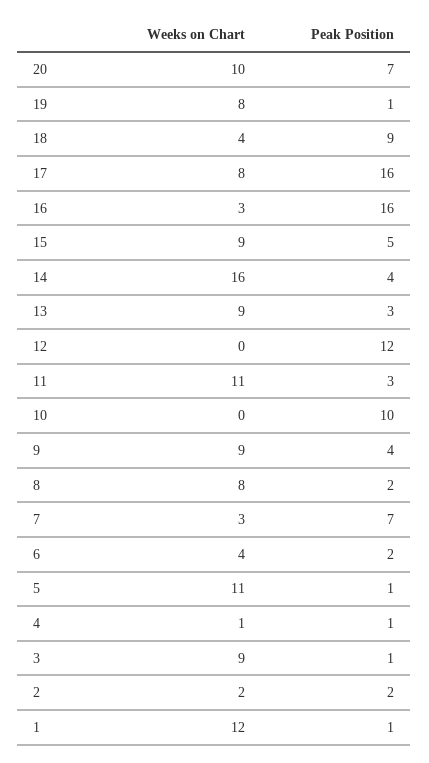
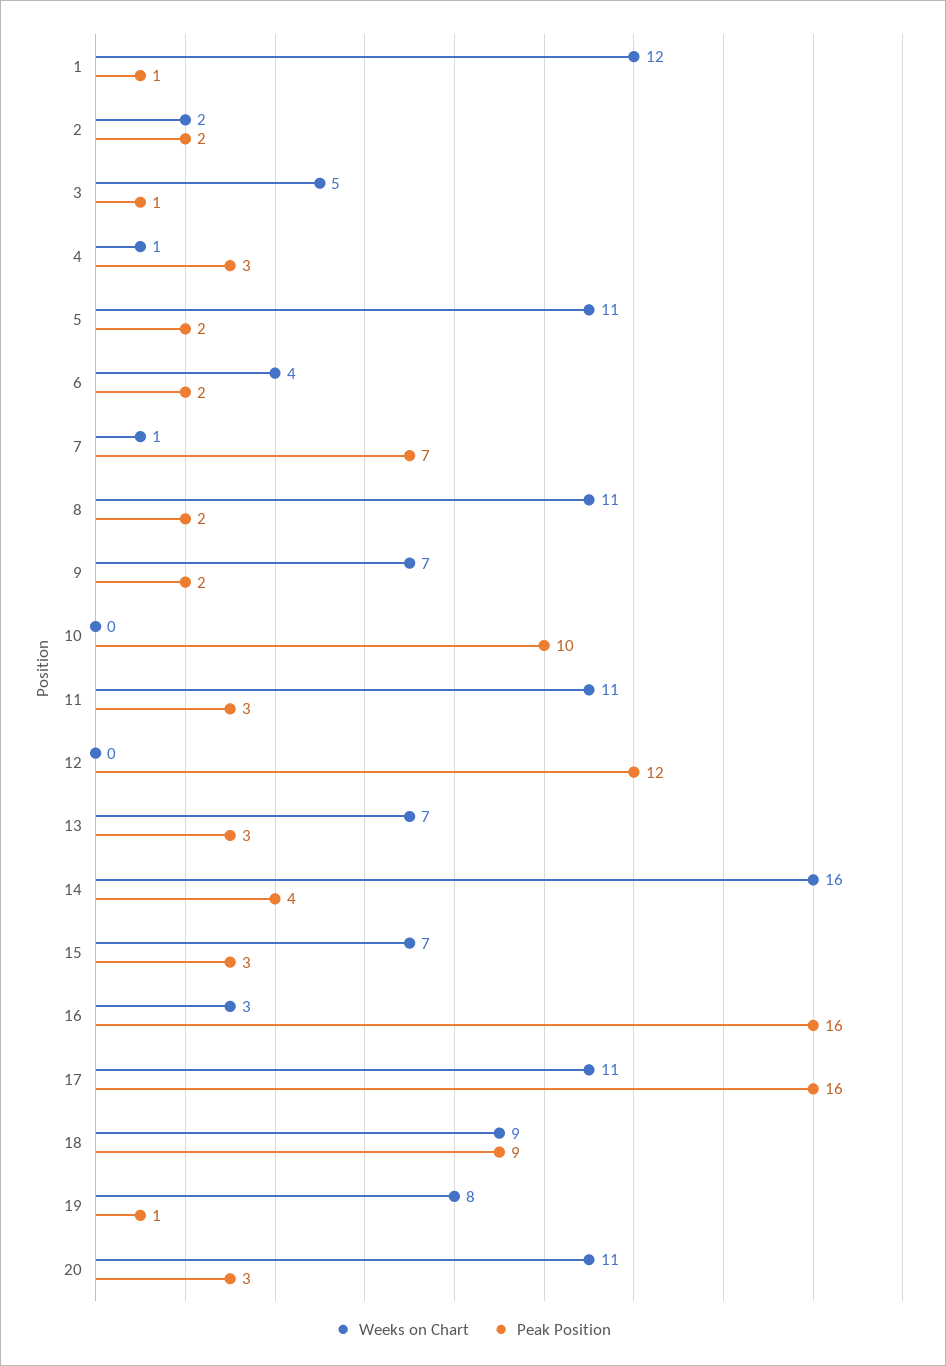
  {
    "Weeks on Chart": {
-     "20": 10,
+     "20": 11,
      "19": 8,
-     "18": 4,
+     "18": 9,
-     "17": 8,
+     "17": 11,
      "16": 3,
-     "15": 9,
+     "15": 7,
      "14": 16,
-     "13": 9,
+     "13": 7,
      "12": 0,
      "11": 11,
      "10": 0,
-     "9": 9,
+     "9": 7,
-     "8": 8,
+     "8": 11,
-     "7": 3,
+     "7": 1,
      "6": 4,
      "5": 11,
      "4": 1,
-     "3": 9,
+     "3": 5,
      "2": 2,
      "1": 12
    },
    "Peak Position": {
-     "20": 7,
+     "20": 3,
      "19": 1,
      "18": 9,
      "17": 16,
      "16": 16,
-     "15": 5,
+     "15": 3,
      "14": 4,
      "13": 3,
      "12": 12,
      "11": 3,
      "10": 10,
-     "9": 4,
+     "9": 2,
      "8": 2,
      "7": 7,
      "6": 2,
-     "5": 1,
+     "5": 2,
-     "4": 1,
+     "4": 3,
      "3": 1,
      "2": 2,
      "1": 1
    }
  }

